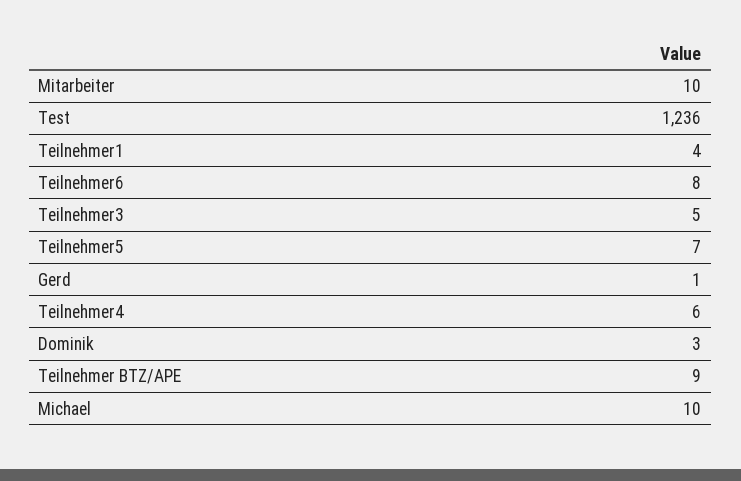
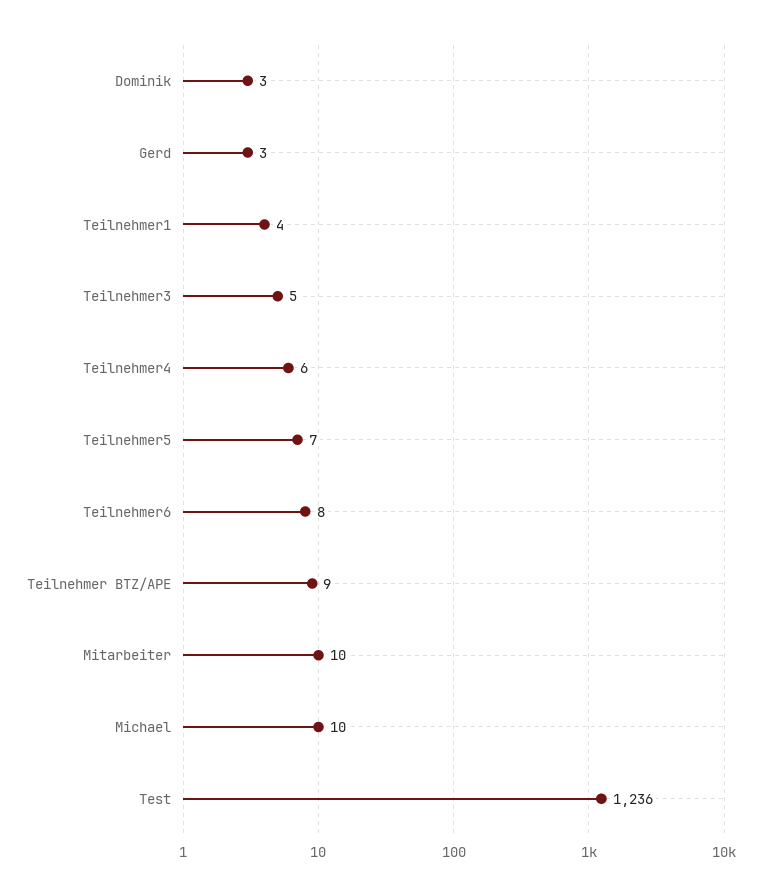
  {
    "Mitarbeiter": 10,
    "Test": 1236,
    "Teilnehmer1": 4,
    "Teilnehmer6": 8,
    "Teilnehmer3": 5,
    "Teilnehmer5": 7,
-   "Gerd": 1,
+   "Gerd": 3,
    "Teilnehmer4": 6,
    "Dominik": 3,
    "Teilnehmer BTZ/APE": 9,
    "Michael": 10
  }

